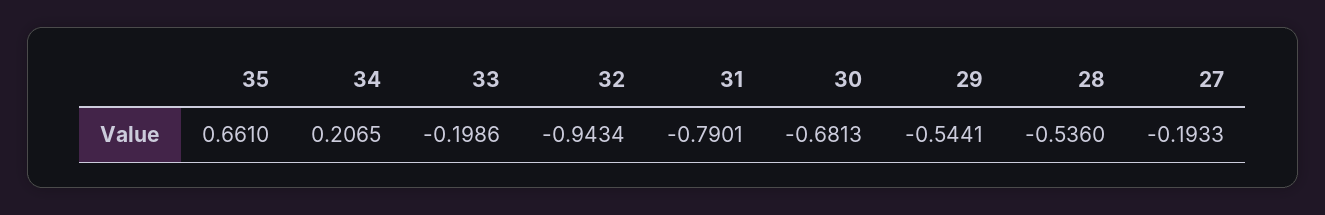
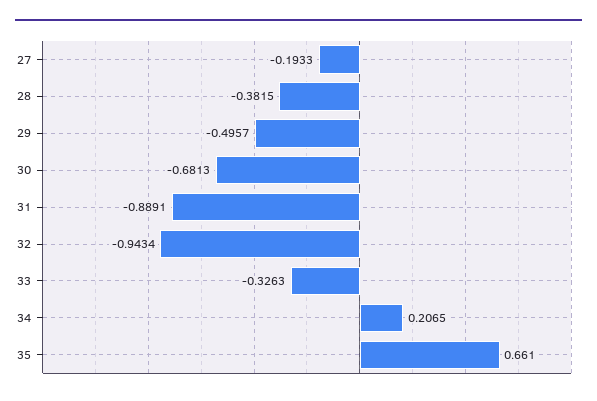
  {
    "35": 0.661,
    "34": 0.2065,
-   "33": -0.1986,
+   "33": -0.3263,
    "32": -0.9434,
-   "31": -0.7901,
+   "31": -0.8891,
    "30": -0.6813,
-   "29": -0.5441,
+   "29": -0.4957,
-   "28": -0.536,
+   "28": -0.3815,
    "27": -0.1933
  }

